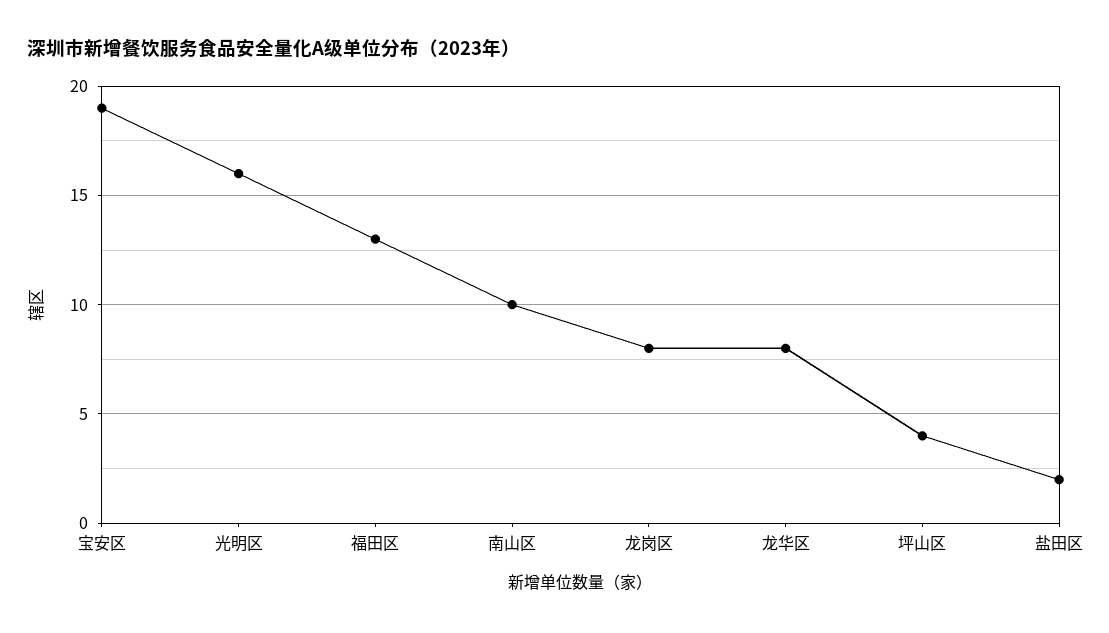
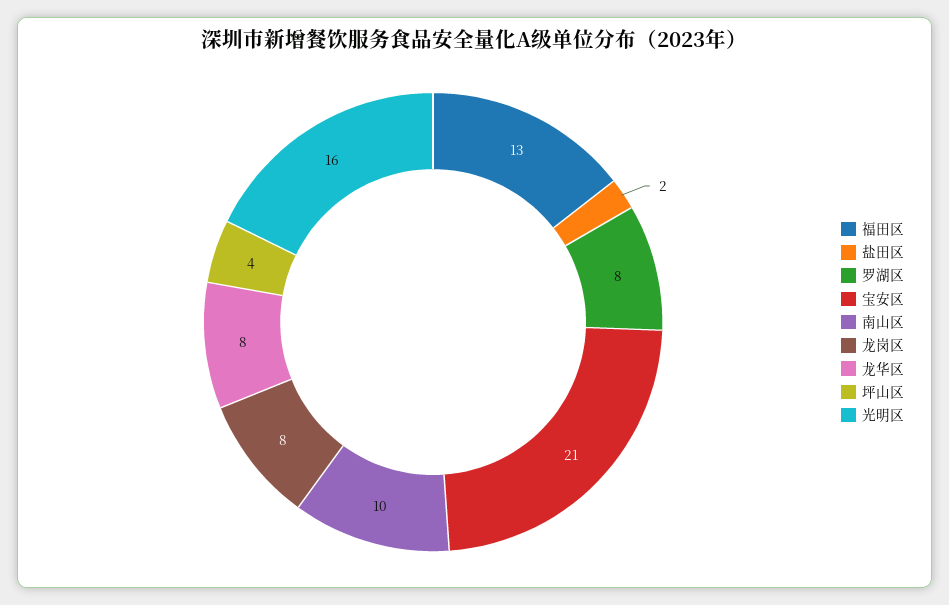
  {
-   "宝安区": 19,
+   "宝安区": 21,
    "光明区": 16,
    "福田区": 13,
    "南山区": 10,
    "龙岗区": 8,
    "龙华区": 8,
    "坪山区": 4,
-   "盐田区": 2
+   "盐田区": 2,
+   "罗湖区": 8
  }

